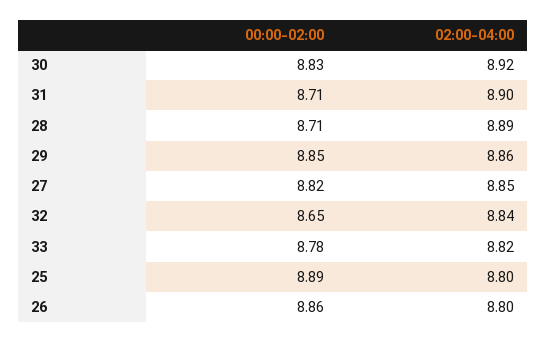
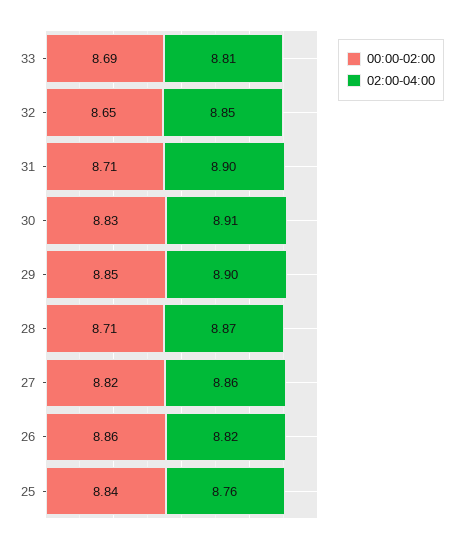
  {
    "00:00-02:00": {
      "30": 8.83,
      "31": 8.71,
      "28": 8.71,
      "29": 8.85,
      "27": 8.82,
      "32": 8.65,
-     "33": 8.78,
+     "33": 8.69,
-     "25": 8.89,
+     "25": 8.84,
      "26": 8.86
    },
    "02:00-04:00": {
-     "30": 8.92,
+     "30": 8.91,
      "31": 8.9,
-     "28": 8.89,
+     "28": 8.87,
-     "29": 8.86,
+     "29": 8.9,
-     "27": 8.85,
+     "27": 8.86,
-     "32": 8.84,
+     "32": 8.85,
-     "33": 8.82,
+     "33": 8.81,
-     "25": 8.8,
+     "25": 8.76,
-     "26": 8.8
+     "26": 8.82
    }
  }

